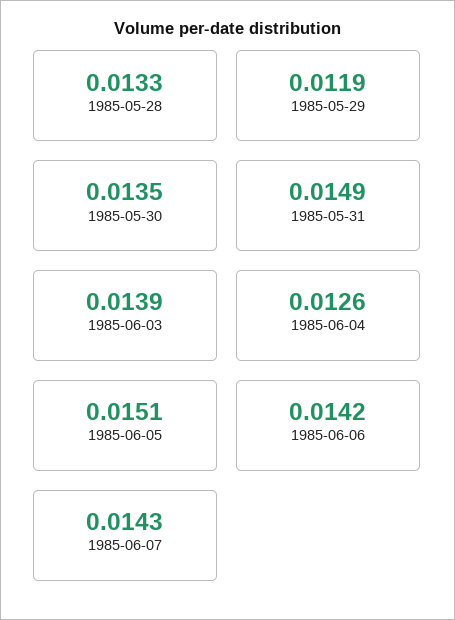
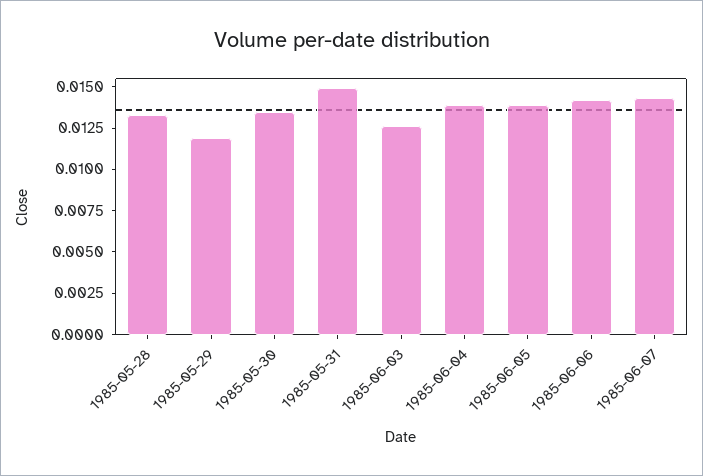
  {
    "1985-05-28": 0.0133,
    "1985-05-29": 0.0119,
    "1985-05-30": 0.0135,
    "1985-05-31": 0.0149,
-   "1985-06-03": 0.0139,
+   "1985-06-03": 0.0125,
-   "1985-06-04": 0.0126,
+   "1985-06-04": 0.014,
-   "1985-06-05": 0.0151,
+   "1985-06-05": 0.014,
    "1985-06-06": 0.0142,
    "1985-06-07": 0.0143
  }

